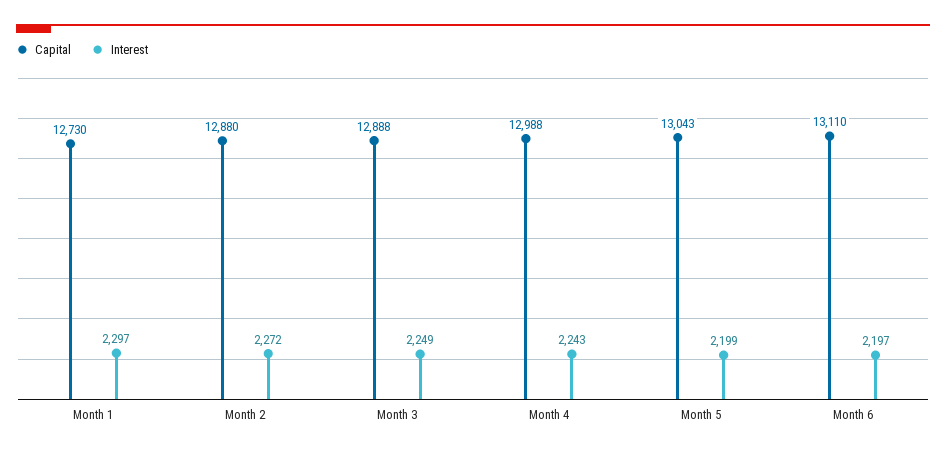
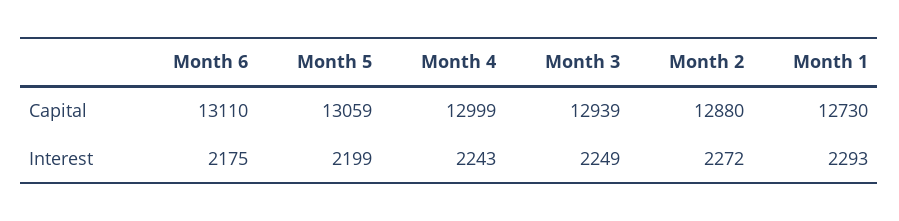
  {
    "Capital": {
      "Month 1": 12730,
      "Month 2": 12880,
-     "Month 3": 12888,
+     "Month 3": 12939,
-     "Month 4": 12988,
+     "Month 4": 12999,
-     "Month 5": 13043,
+     "Month 5": 13059,
      "Month 6": 13110
    },
    "Interest": {
-     "Month 1": 2297,
+     "Month 1": 2293,
      "Month 2": 2272,
      "Month 3": 2249,
      "Month 4": 2243,
      "Month 5": 2199,
-     "Month 6": 2197
+     "Month 6": 2175
    }
  }

